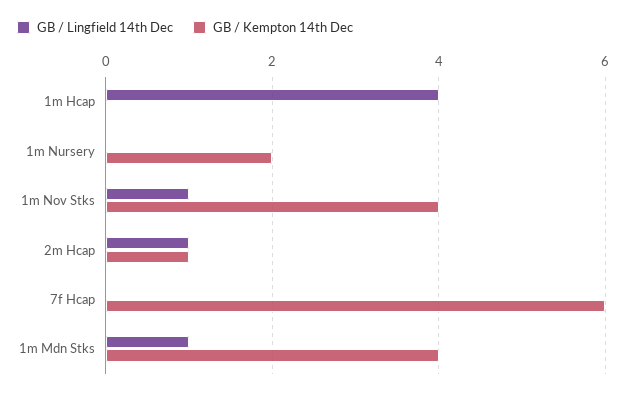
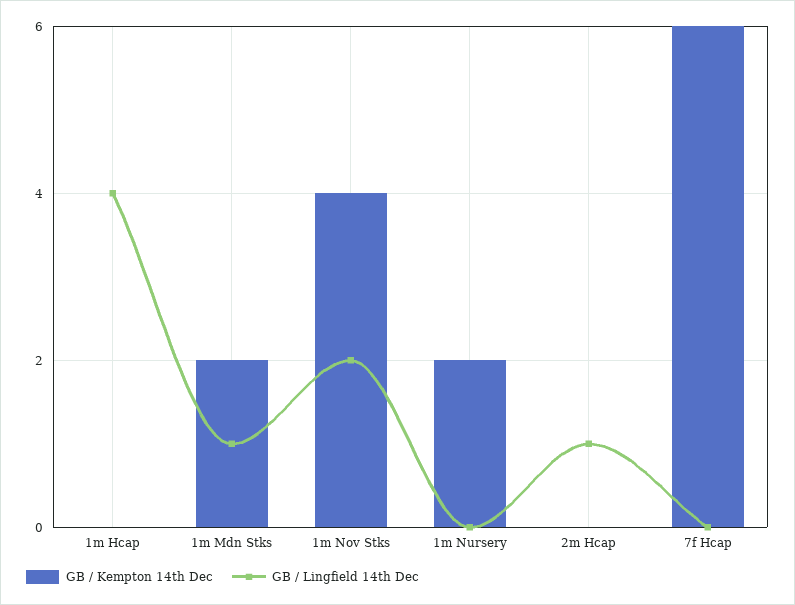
  {
    "GB / Lingfield 14th Dec": {
      "1m Hcap": 4,
      "1m Nursery": 0,
-     "1m Nov Stks": 1,
+     "1m Nov Stks": 2,
      "2m Hcap": 1,
      "7f Hcap": 0,
      "1m Mdn Stks": 1
    },
    "GB / Kempton 14th Dec": {
      "1m Hcap": 0,
      "1m Nursery": 2,
      "1m Nov Stks": 4,
-     "2m Hcap": 1,
+     "2m Hcap": 0,
      "7f Hcap": 6,
-     "1m Mdn Stks": 4
+     "1m Mdn Stks": 2
    }
  }

